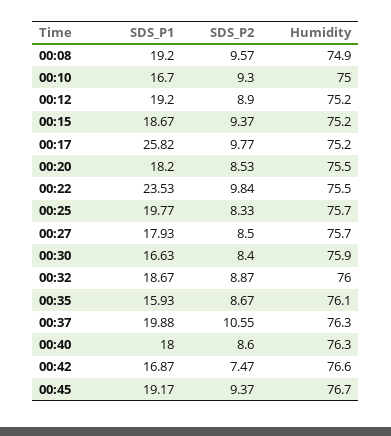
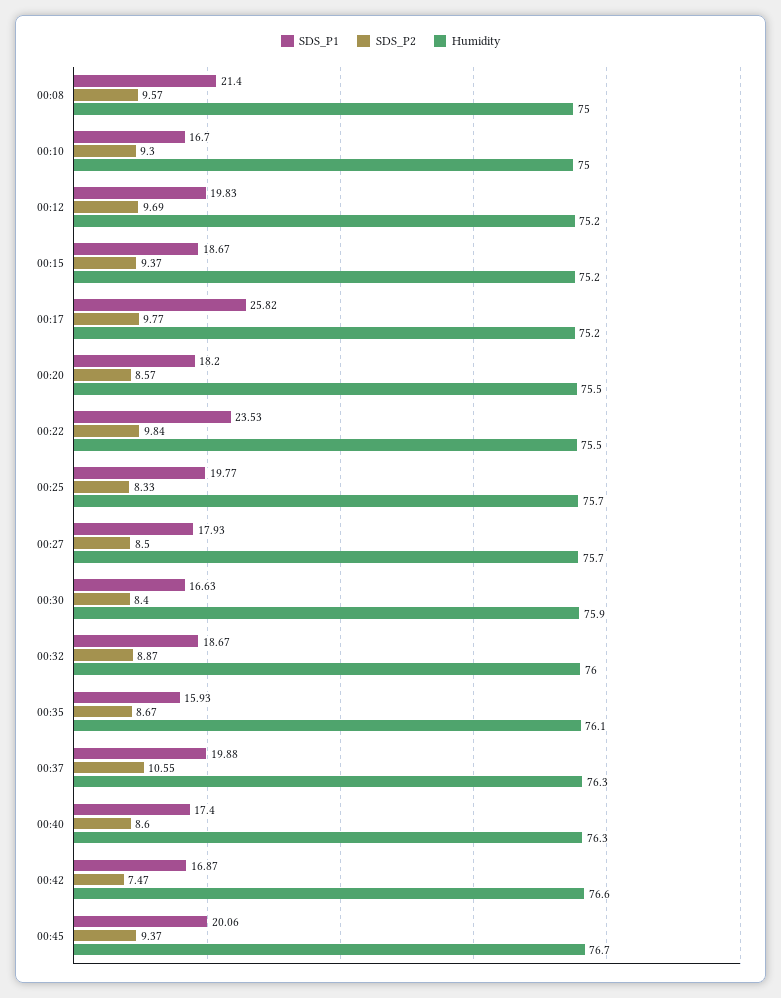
  {
    "SDS_P1": {
-     "00:08": 19.2,
+     "00:08": 21.4,
      "00:10": 16.7,
-     "00:12": 19.2,
+     "00:12": 19.83,
      "00:15": 18.67,
      "00:17": 25.82,
      "00:20": 18.2,
      "00:22": 23.53,
      "00:25": 19.77,
      "00:27": 17.93,
      "00:30": 16.63,
      "00:32": 18.67,
      "00:35": 15.93,
      "00:37": 19.88,
-     "00:40": 18,
+     "00:40": 17.4,
      "00:42": 16.87,
-     "00:45": 19.17
+     "00:45": 20.06
    },
    "SDS_P2": {
      "00:08": 9.57,
      "00:10": 9.3,
-     "00:12": 8.9,
+     "00:12": 9.69,
      "00:15": 9.37,
      "00:17": 9.77,
-     "00:20": 8.53,
+     "00:20": 8.57,
      "00:22": 9.84,
      "00:25": 8.33,
      "00:27": 8.5,
      "00:30": 8.4,
      "00:32": 8.87,
      "00:35": 8.67,
      "00:37": 10.55,
      "00:40": 8.6,
      "00:42": 7.47,
      "00:45": 9.37
    },
    "Humidity": {
-     "00:08": 74.9,
+     "00:08": 75,
      "00:10": 75,
      "00:12": 75.2,
      "00:15": 75.2,
      "00:17": 75.2,
      "00:20": 75.5,
      "00:22": 75.5,
      "00:25": 75.7,
      "00:27": 75.7,
      "00:30": 75.9,
      "00:32": 76,
      "00:35": 76.1,
      "00:37": 76.3,
      "00:40": 76.3,
      "00:42": 76.6,
      "00:45": 76.7
    }
  }

